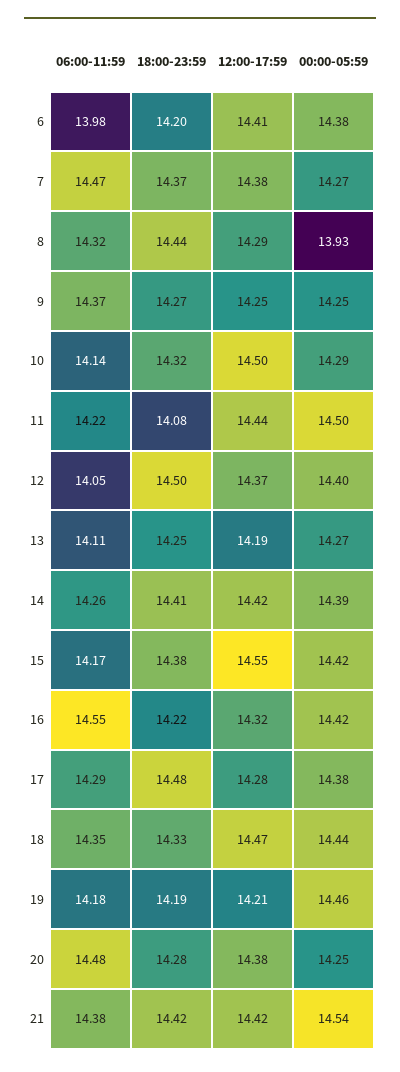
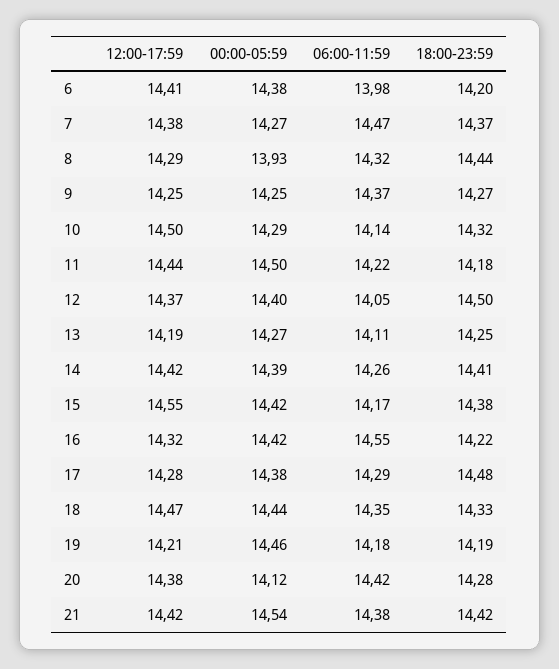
  {
    "06:00-11:59": {
      "6": 13.98,
      "7": 14.47,
      "8": 14.32,
      "9": 14.37,
      "10": 14.14,
      "11": 14.22,
      "12": 14.05,
      "13": 14.11,
      "14": 14.26,
      "15": 14.17,
      "16": 14.55,
      "17": 14.29,
      "18": 14.35,
      "19": 14.18,
-     "20": 14.48,
+     "20": 14.42,
      "21": 14.38
    },
    "18:00-23:59": {
      "6": 14.2,
      "7": 14.37,
      "8": 14.44,
      "9": 14.27,
      "10": 14.32,
-     "11": 14.08,
+     "11": 14.18,
      "12": 14.5,
      "13": 14.25,
      "14": 14.41,
      "15": 14.38,
      "16": 14.22,
      "17": 14.48,
      "18": 14.33,
      "19": 14.19,
      "20": 14.28,
      "21": 14.42
    },
    "12:00-17:59": {
      "6": 14.41,
      "7": 14.38,
      "8": 14.29,
      "9": 14.25,
      "10": 14.5,
      "11": 14.44,
      "12": 14.37,
      "13": 14.19,
      "14": 14.42,
      "15": 14.55,
      "16": 14.32,
      "17": 14.28,
      "18": 14.47,
      "19": 14.21,
      "20": 14.38,
      "21": 14.42
    },
    "00:00-05:59": {
      "6": 14.38,
      "7": 14.27,
      "8": 13.93,
      "9": 14.25,
      "10": 14.29,
      "11": 14.5,
      "12": 14.4,
      "13": 14.27,
      "14": 14.39,
      "15": 14.42,
      "16": 14.42,
      "17": 14.38,
      "18": 14.44,
      "19": 14.46,
-     "20": 14.25,
+     "20": 14.12,
      "21": 14.54
    }
  }

